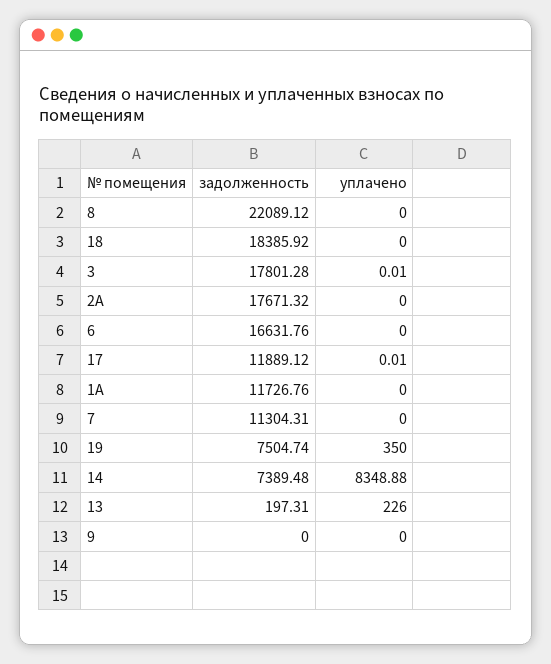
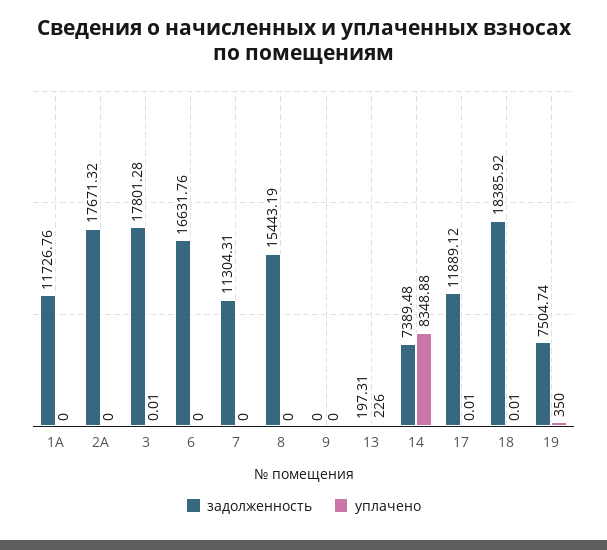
  {
    "задолженность": {
-     "8": 22089.12,
+     "8": 15443.19,
      "18": 18385.92,
      "3": 17801.28,
      "2А": 17671.32,
      "6": 16631.76,
      "17": 11889.12,
      "1А": 11726.76,
      "7": 11304.31,
      "19": 7504.74,
      "14": 7389.48,
      "13": 197.31,
      "9": 0
    },
    "уплачено": {
      "8": 0,
-     "18": 0,
+     "18": 0.01,
      "3": 0.01,
      "2А": 0,
      "6": 0,
      "17": 0.01,
      "1А": 0,
      "7": 0,
      "19": 350,
      "14": 8348.88,
      "13": 226,
      "9": 0
    }
  }

